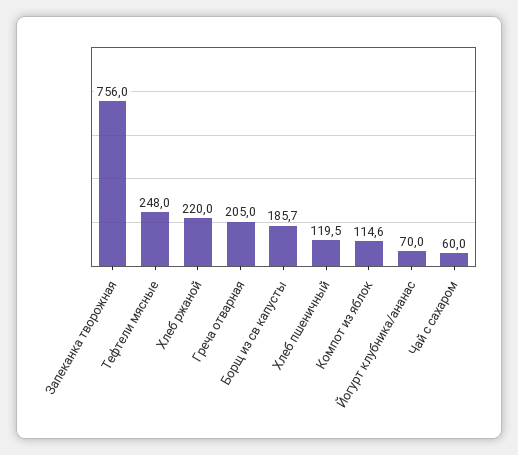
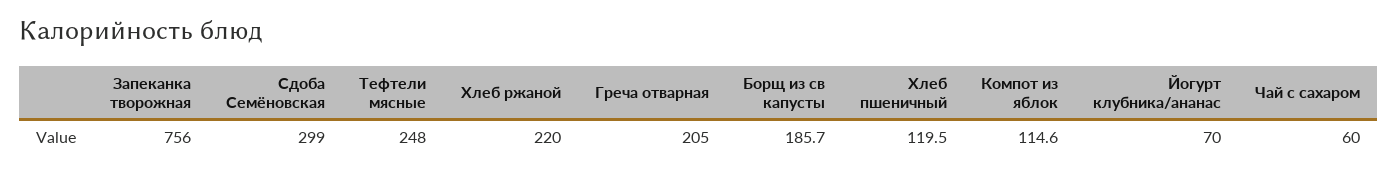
  {
    "Запеканка творожная": 756,
    "Тефтели мясные": 248,
    "Хлеб ржаной": 220,
    "Греча отварная": 205,
    "Борщ из св капусты": 185.7,
    "Хлеб пшеничный": 119.5,
    "Компот из яблок": 114.6,
    "Йогурт клубника/ананас": 70,
-   "Чай с сахаром": 60
+   "Чай с сахаром": 60,
+   "Сдоба Семёновская": 299
  }

